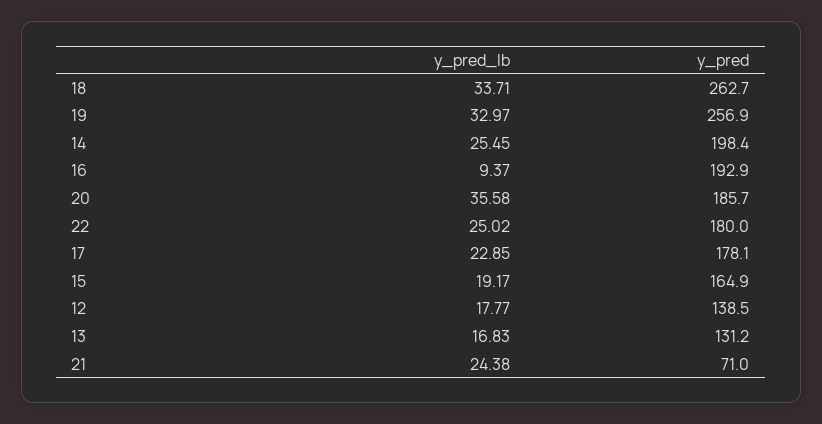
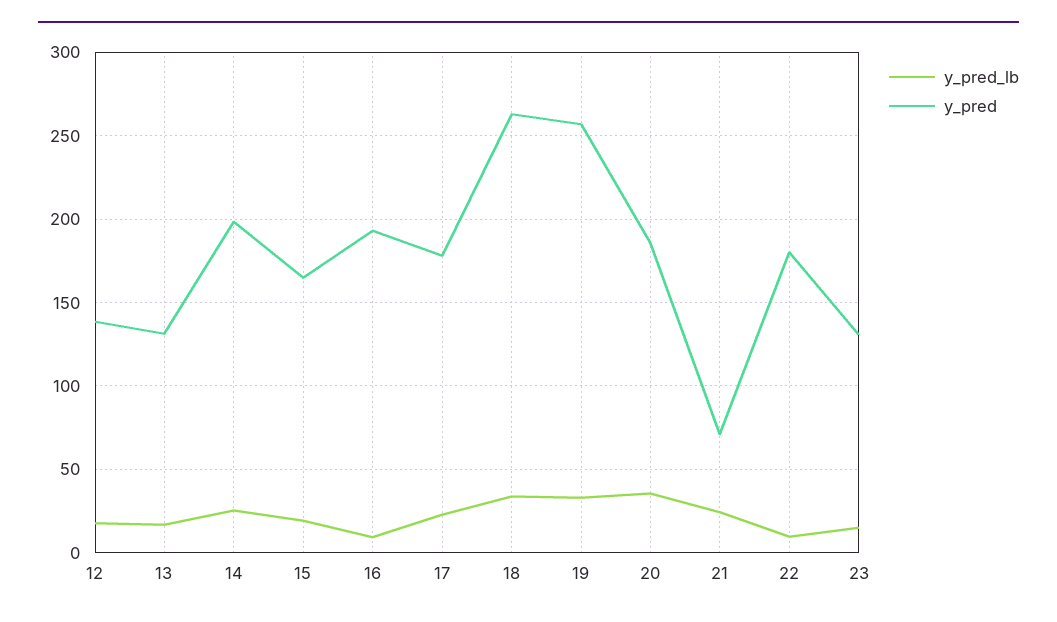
  {
    "y_pred_lb": {
      "18": 33.71,
      "19": 32.97,
      "14": 25.45,
      "16": 9.37,
      "20": 35.58,
-     "22": 25.02,
+     "22": 10,
      "17": 22.85,
      "15": 19.17,
      "12": 17.77,
      "13": 16.83,
-     "21": 24.38
+     "21": 24.38,
+     "23": 15
    },
    "y_pred": {
      "18": 262.7,
      "19": 256.9,
      "14": 198.4,
      "16": 192.9,
      "20": 185.7,
      "22": 180,
      "17": 178.1,
      "15": 164.9,
      "12": 138.5,
      "13": 131.2,
-     "21": 71
+     "21": 71,
+     "23": 130
    }
  }

